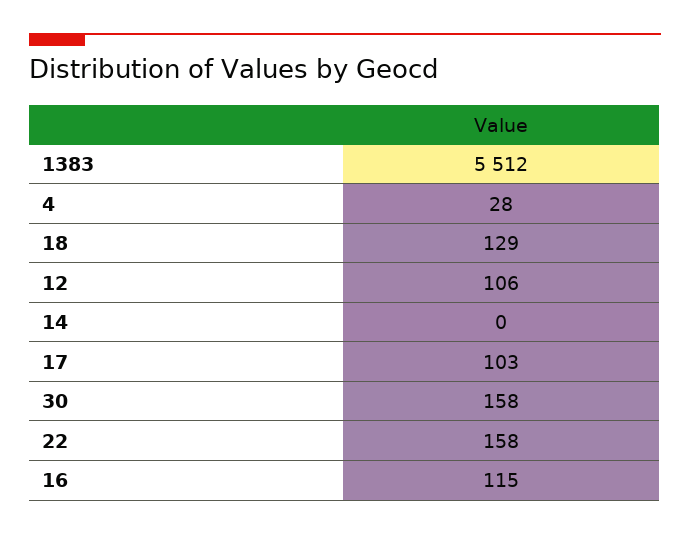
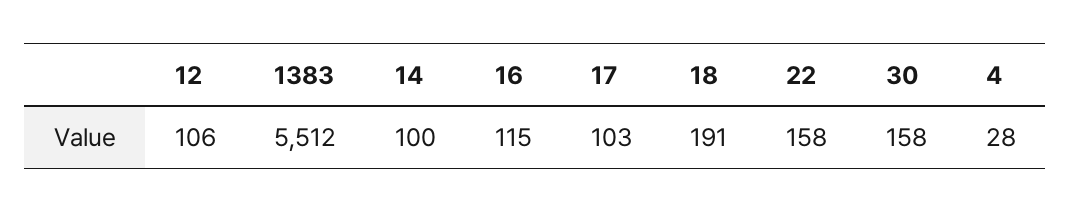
  {
    "1383": 5512,
    "4": 28,
-   "18": 129,
+   "18": 191,
    "12": 106,
-   "14": 0,
+   "14": 100,
    "17": 103,
    "30": 158,
    "22": 158,
    "16": 115
  }

